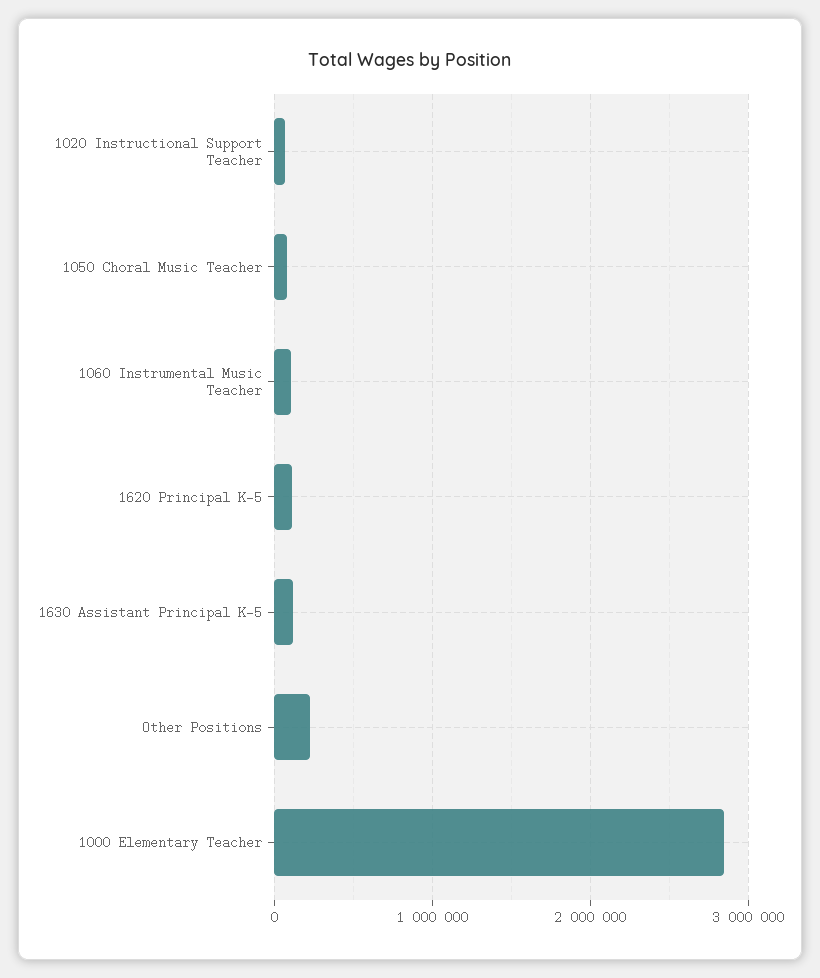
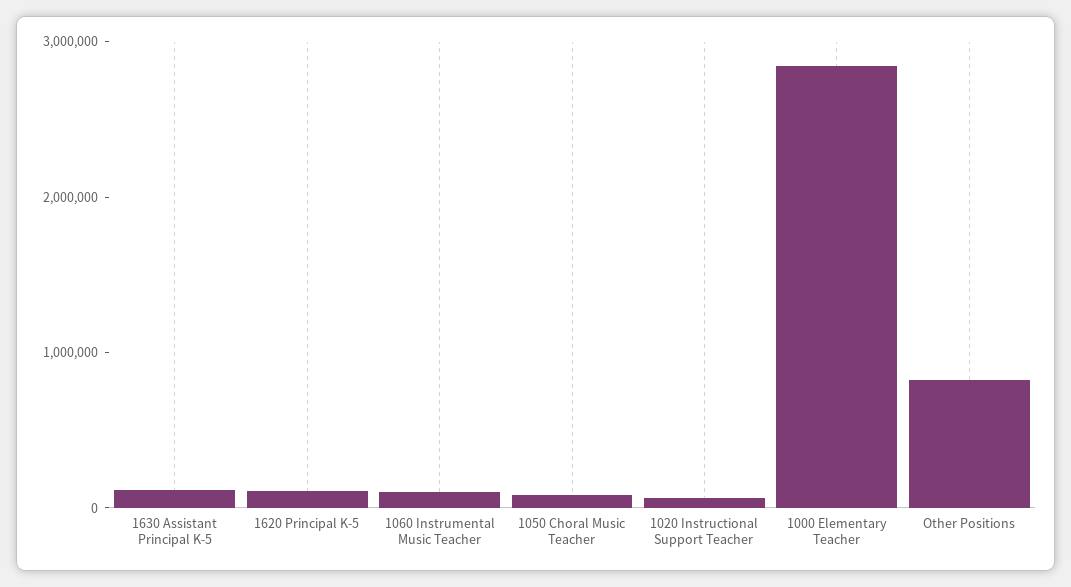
  {
    "1020 Instructional Support Teacher": 100000,
    "1050 Choral Music Teacher": 100000,
    "1060 Instrumental Music Teacher": 100000,
    "1620 Principal K-5": 100000,
    "1630 Assistant Principal K-5": 100000,
-   "Other Positions": 200000,
+   "Other Positions": 800000,
    "1000 Elementary Teacher": 2800000
  }

